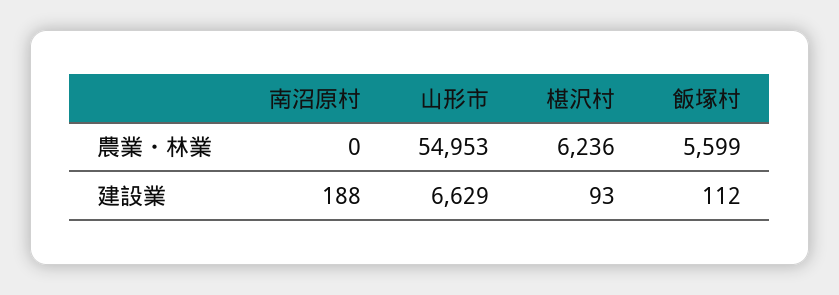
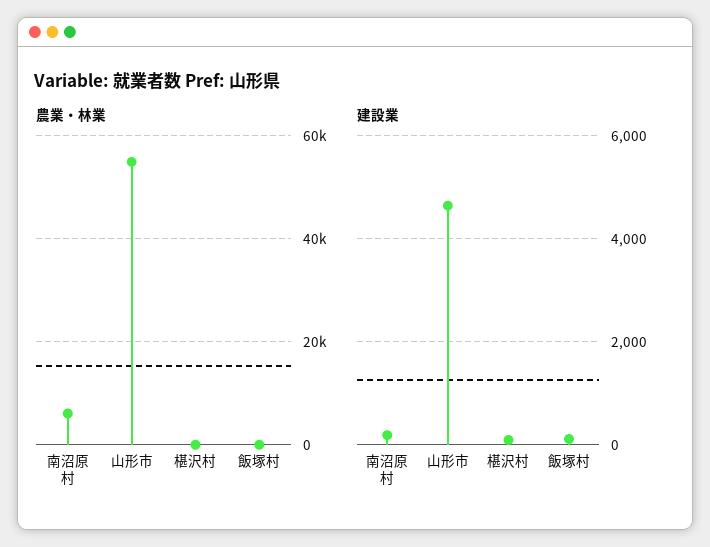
  {
    "農業・林業": {
-     "南沼原村": 0,
+     "南沼原村": 6000,
      "山形市": 54953,
-     "椹沢村": 6236,
+     "椹沢村": 0,
-     "飯塚村": 5599
+     "飯塚村": 0
    },
    "建設業": {
      "南沼原村": 188,
-     "山形市": 6629,
+     "山形市": 4600,
      "椹沢村": 93,
      "飯塚村": 112
    }
  }

